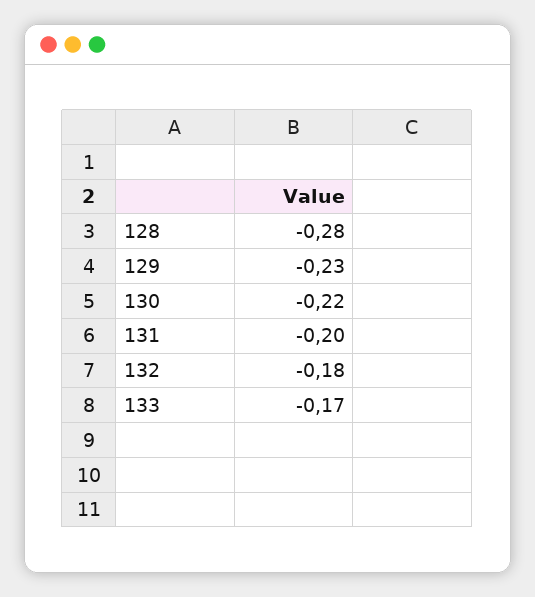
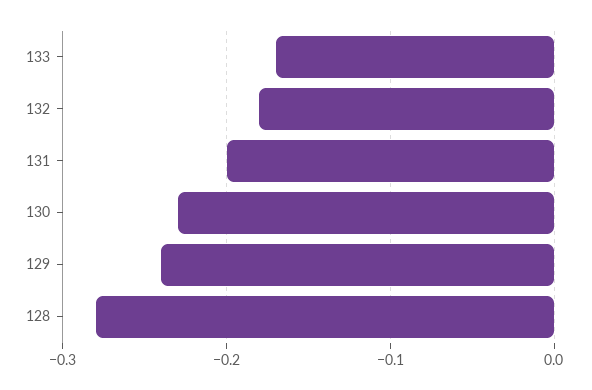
  {
    "128": -0.28,
-   "129": -0.23,
+   "129": -0.24,
-   "130": -0.22,
+   "130": -0.23,
    "131": -0.2,
    "132": -0.18,
    "133": -0.17
  }

